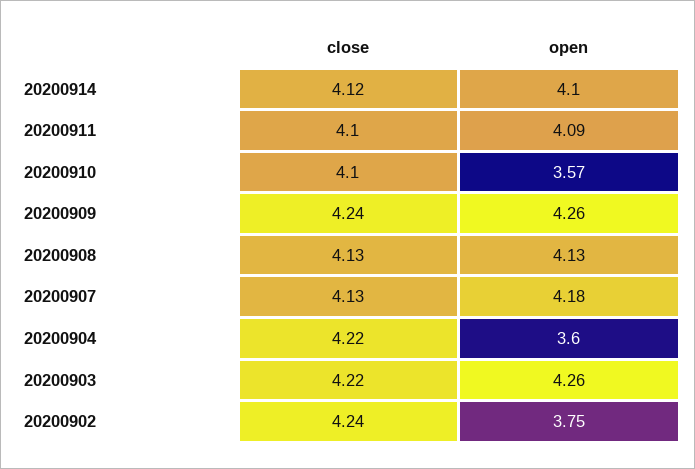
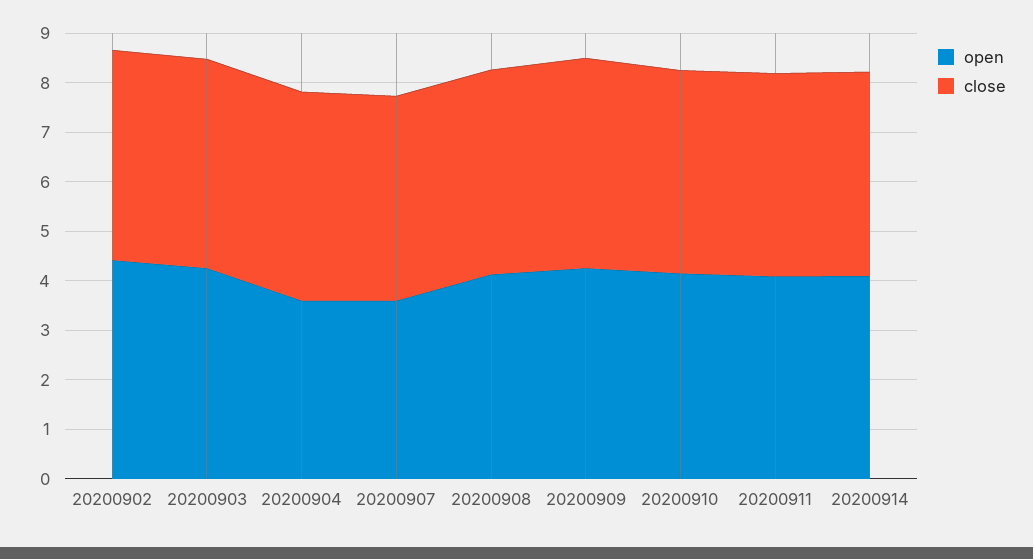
  {
    "close": {
      "20200914": 4.12,
      "20200911": 4.1,
      "20200910": 4.1,
      "20200909": 4.24,
      "20200908": 4.13,
      "20200907": 4.13,
      "20200904": 4.22,
      "20200903": 4.22,
      "20200902": 4.24
    },
    "open": {
      "20200914": 4.1,
      "20200911": 4.09,
-     "20200910": 3.57,
+     "20200910": 4.2,
      "20200909": 4.26,
      "20200908": 4.13,
-     "20200907": 4.18,
+     "20200907": 3.6,
      "20200904": 3.6,
      "20200903": 4.26,
-     "20200902": 3.75
+     "20200902": 4.4
    }
  }

